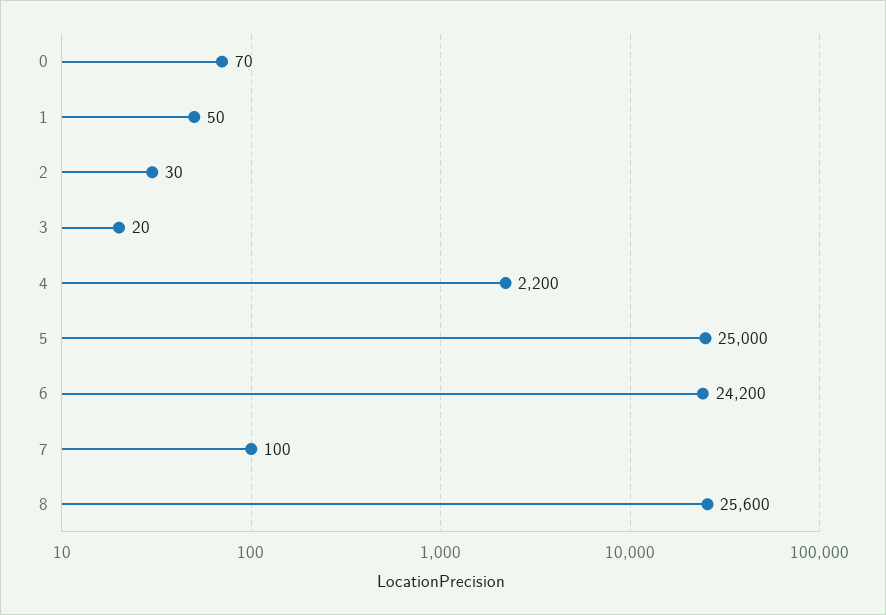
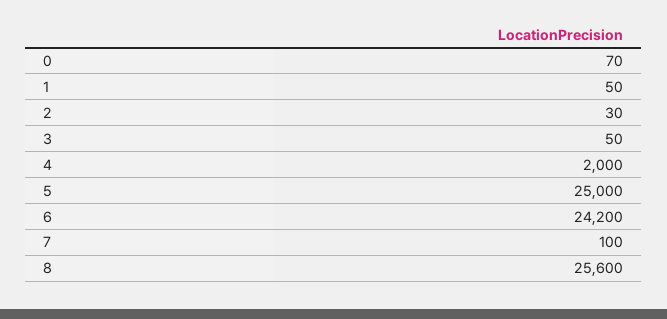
  {
    "0": 70,
    "1": 50,
    "2": 30,
-   "3": 20,
+   "3": 50,
-   "4": 2200,
+   "4": 2000,
    "5": 25000,
    "6": 24200,
    "7": 100,
    "8": 25600
  }

